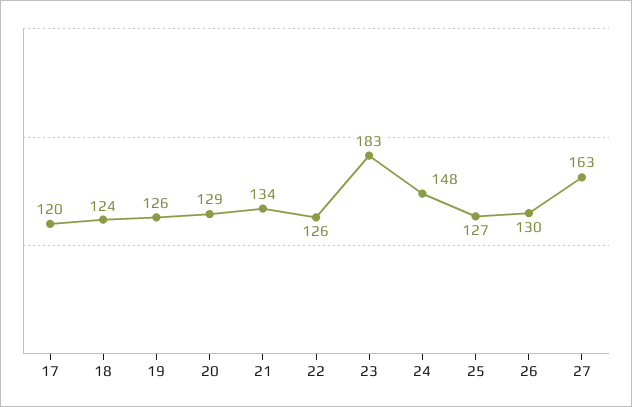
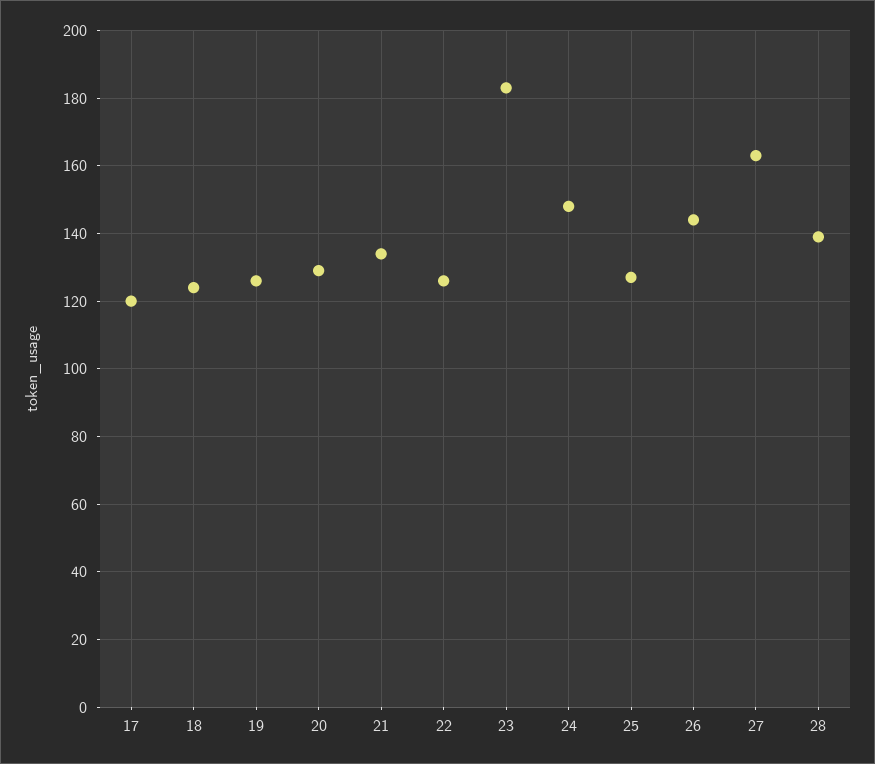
  {
    "17": 120,
    "18": 124,
    "19": 126,
    "20": 129,
    "21": 134,
    "22": 126,
    "23": 183,
    "24": 148,
    "25": 127,
-   "26": 130,
+   "26": 145,
-   "27": 163
+   "27": 163,
+   "28": 140
  }

